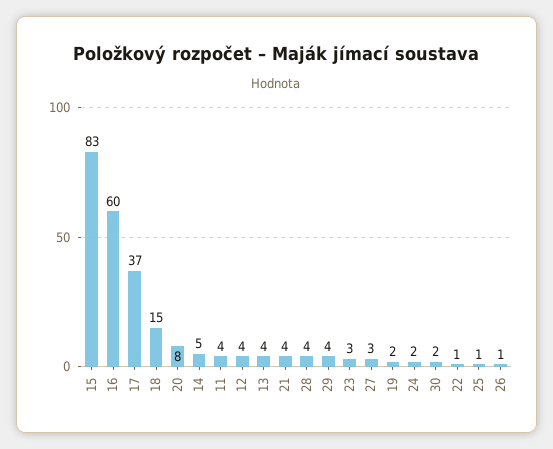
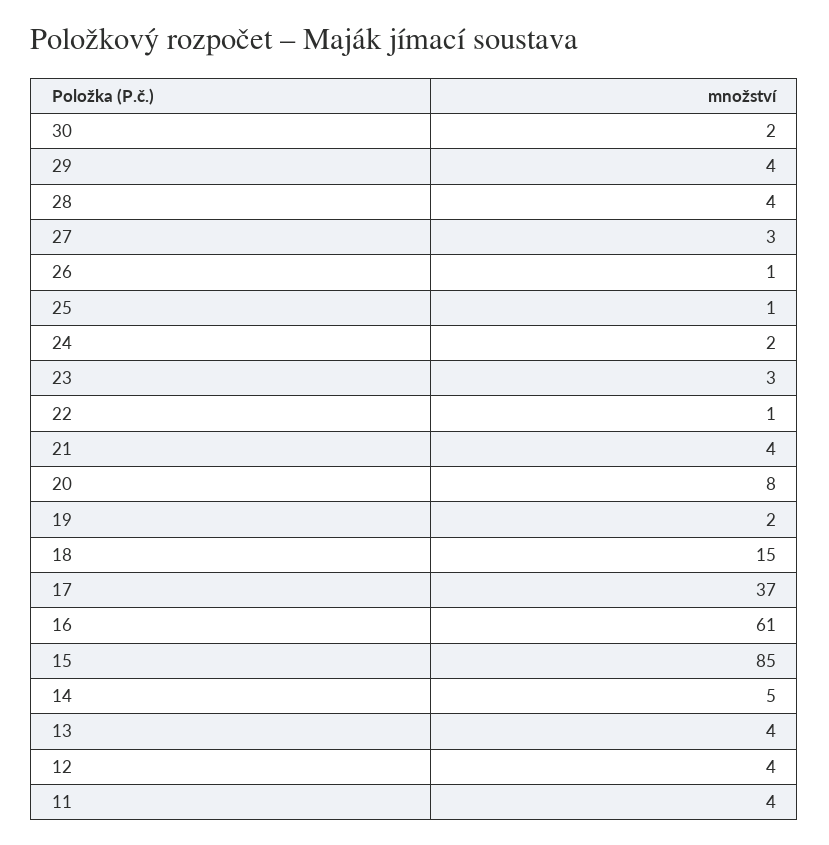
  {
-   "15": 83,
+   "15": 85,
-   "16": 60,
+   "16": 61,
    "17": 37,
    "18": 15,
    "20": 8,
    "14": 5,
    "11": 4,
    "12": 4,
    "13": 4,
    "21": 4,
    "28": 4,
    "29": 4,
    "23": 3,
    "27": 3,
    "19": 2,
    "24": 2,
    "30": 2,
    "22": 1,
    "25": 1,
    "26": 1
  }

